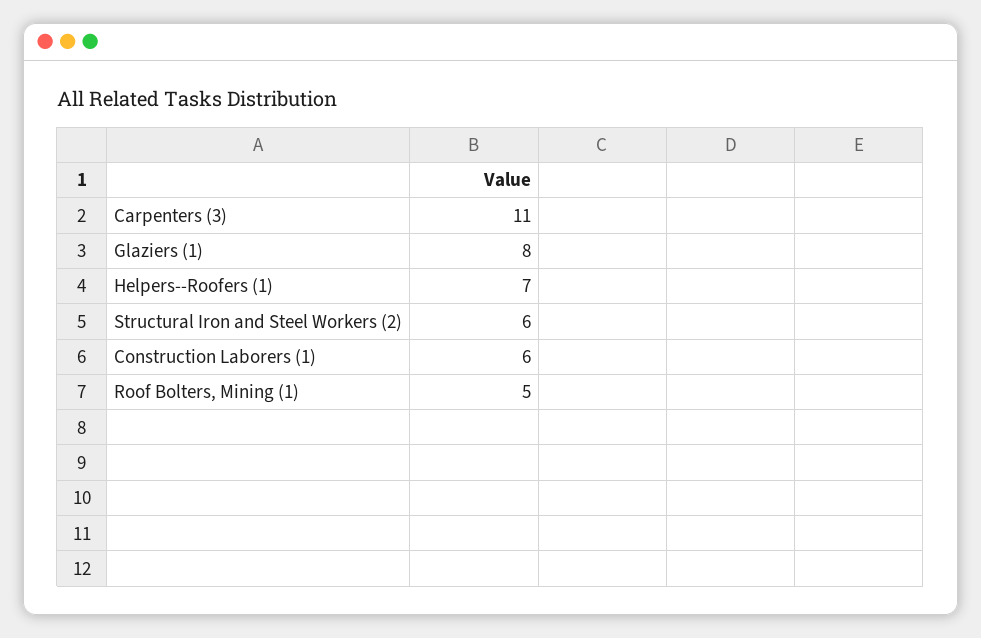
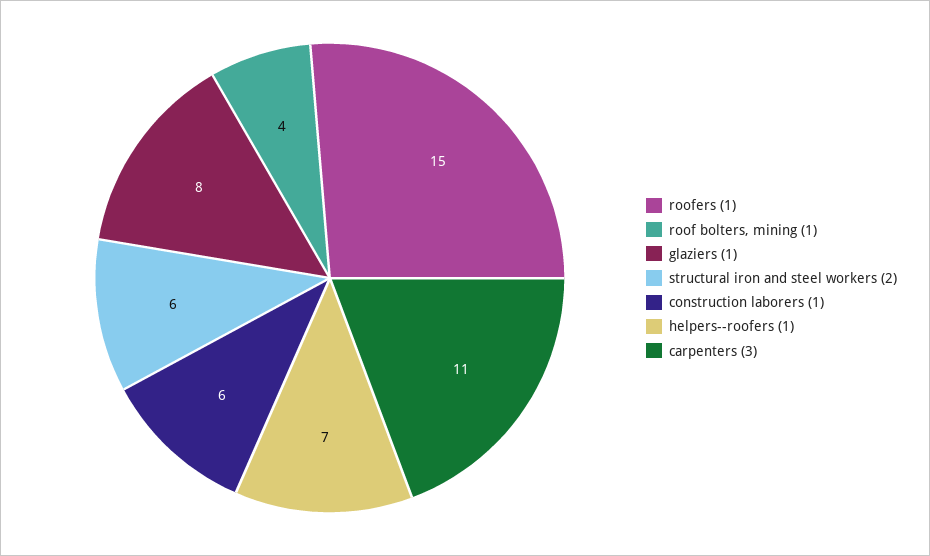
  {
    "Carpenters (3)": 11,
    "Glaziers (1)": 8,
    "Helpers--Roofers (1)": 7,
    "Structural Iron and Steel Workers (2)": 6,
    "Construction Laborers (1)": 6,
-   "Roof Bolters, Mining (1)": 5
+   "Roof Bolters, Mining (1)": 4,
+   "roofers (1)": 15
  }

